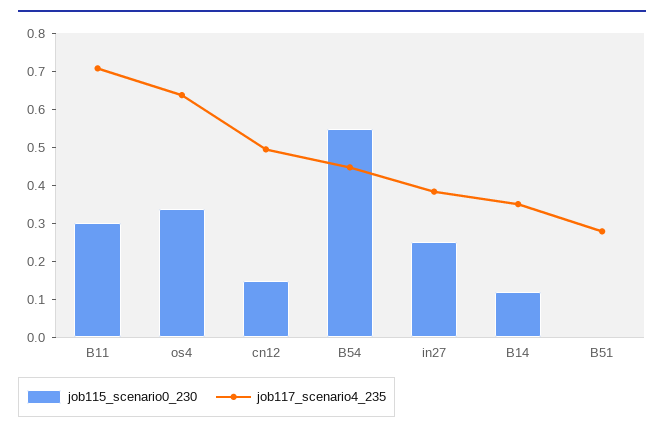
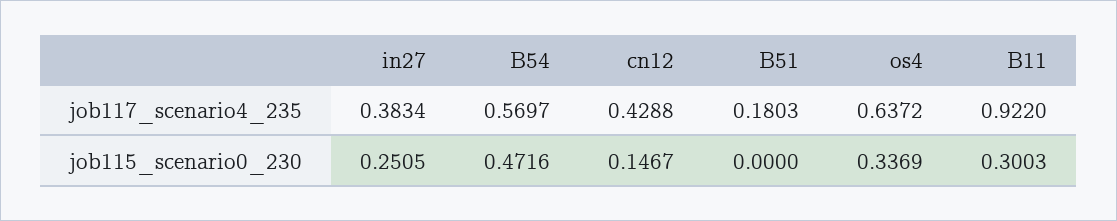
  {
    "job115_scenario0_230": {
      "B11": 0.3003,
      "os4": 0.3369,
      "cn12": 0.1467,
-     "B54": 0.55,
+     "B54": 0.4716,
      "in27": 0.2505,
-     "B14": 0.125,
      "B51": 0
    },
    "job117_scenario4_235": {
-     "B11": 0.7,
+     "B11": 0.922,
      "os4": 0.6372,
-     "cn12": 0.5,
+     "cn12": 0.4288,
-     "B54": 0.45,
+     "B54": 0.5697,
      "in27": 0.3834,
-     "B14": 0.35,
-     "B51": 0.275
+     "B51": 0.1803
    }
  }

